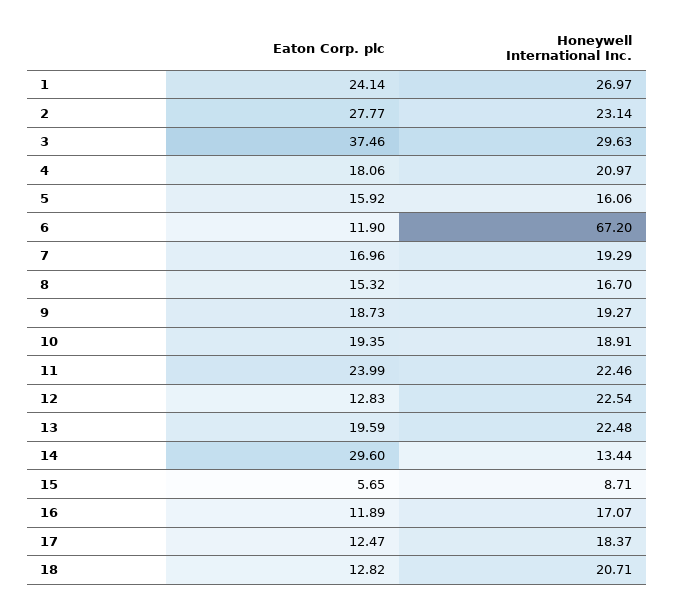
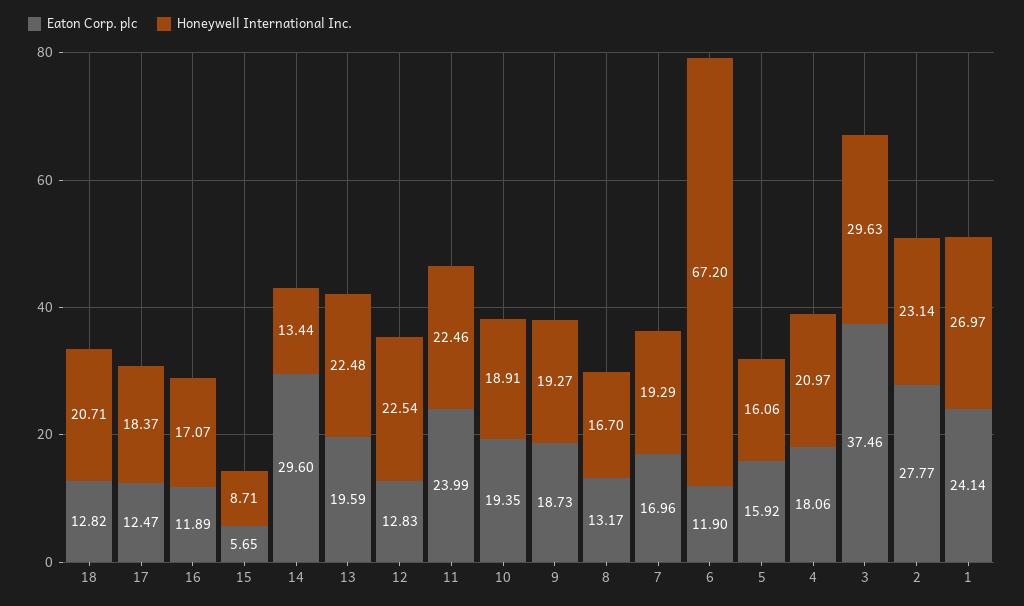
  {
    "Eaton Corp. plc": {
      "1": 24.14,
      "2": 27.77,
      "3": 37.46,
      "4": 18.06,
      "5": 15.92,
      "6": 11.9,
      "7": 16.96,
-     "8": 15.32,
+     "8": 13.17,
      "9": 18.73,
      "10": 19.35,
      "11": 23.99,
      "12": 12.83,
      "13": 19.59,
      "14": 29.6,
      "15": 5.65,
      "16": 11.89,
      "17": 12.47,
      "18": 12.82
    },
    "Honeywell International Inc.": {
      "1": 26.97,
      "2": 23.14,
      "3": 29.63,
      "4": 20.97,
      "5": 16.06,
      "6": 67.2,
      "7": 19.29,
      "8": 16.7,
      "9": 19.27,
      "10": 18.91,
      "11": 22.46,
      "12": 22.54,
      "13": 22.48,
      "14": 13.44,
      "15": 8.71,
      "16": 17.07,
      "17": 18.37,
      "18": 20.71
    }
  }

